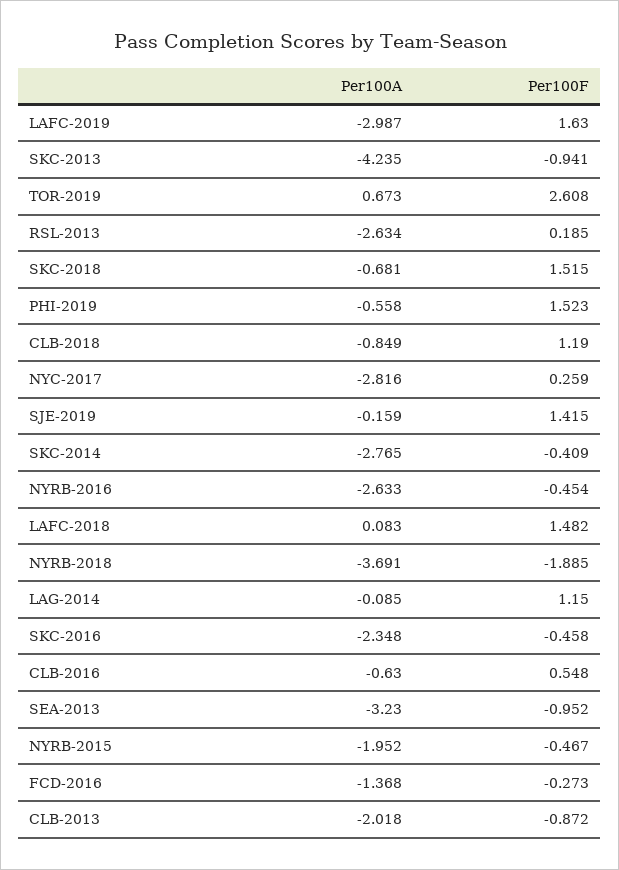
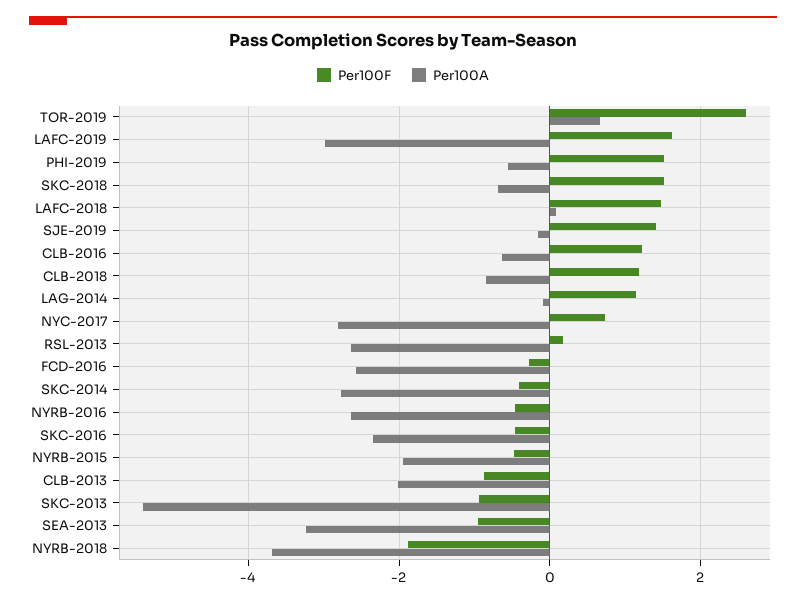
  {
    "Per100A": {
      "LAFC-2019": -2.987,
-     "SKC-2013": -4.235,
+     "SKC-2013": -5.4,
      "TOR-2019": 0.673,
      "RSL-2013": -2.634,
      "SKC-2018": -0.681,
      "PHI-2019": -0.558,
      "CLB-2018": -0.849,
      "NYC-2017": -2.816,
      "SJE-2019": -0.159,
      "SKC-2014": -2.765,
      "NYRB-2016": -2.633,
      "LAFC-2018": 0.083,
      "NYRB-2018": -3.691,
      "LAG-2014": -0.085,
      "SKC-2016": -2.348,
      "CLB-2016": -0.63,
      "SEA-2013": -3.23,
      "NYRB-2015": -1.952,
-     "FCD-2016": -1.368,
+     "FCD-2016": -2.6,
      "CLB-2013": -2.018
    },
    "Per100F": {
      "LAFC-2019": 1.63,
      "SKC-2013": -0.941,
      "TOR-2019": 2.608,
      "RSL-2013": 0.185,
      "SKC-2018": 1.515,
      "PHI-2019": 1.523,
      "CLB-2018": 1.19,
-     "NYC-2017": 0.259,
+     "NYC-2017": 0.8,
      "SJE-2019": 1.415,
      "SKC-2014": -0.409,
      "NYRB-2016": -0.454,
      "LAFC-2018": 1.482,
      "NYRB-2018": -1.885,
      "LAG-2014": 1.15,
      "SKC-2016": -0.458,
-     "CLB-2016": 0.548,
+     "CLB-2016": 1.2,
      "SEA-2013": -0.952,
      "NYRB-2015": -0.467,
      "FCD-2016": -0.273,
      "CLB-2013": -0.872
    }
  }

